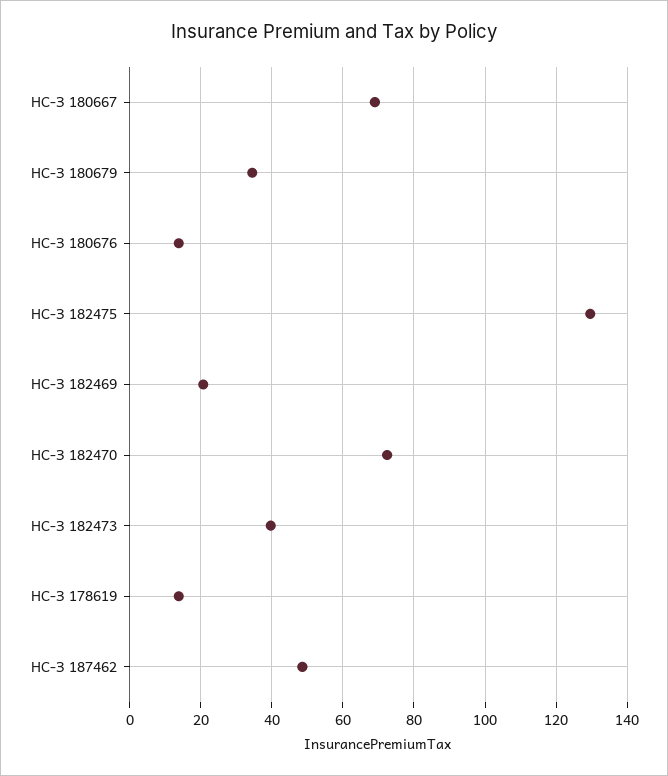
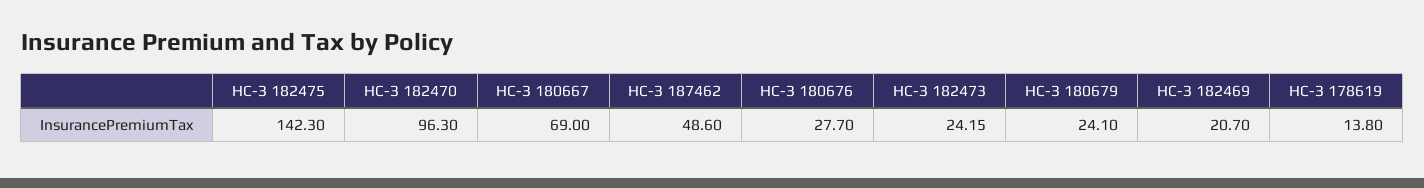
  {
    "НС-З 180667": 69,
-   "НС-З 180679": 34,
+   "НС-З 180679": 24.1,
-   "НС-З 180676": 14,
+   "НС-З 180676": 27.7,
-   "НС-З 182475": 130,
+   "НС-З 182475": 142.3,
    "НС-З 182469": 20.7,
-   "НС-З 182470": 72,
+   "НС-З 182470": 96.3,
-   "НС-З 182473": 40,
+   "НС-З 182473": 24.15,
    "НС-З 178619": 13.8,
    "НС-З 187462": 48.6
  }

